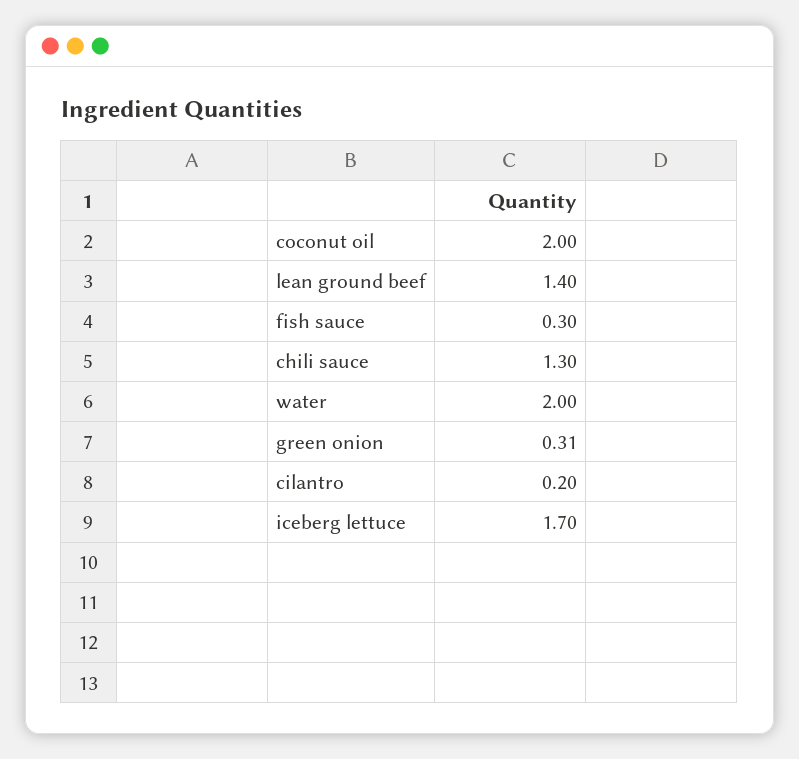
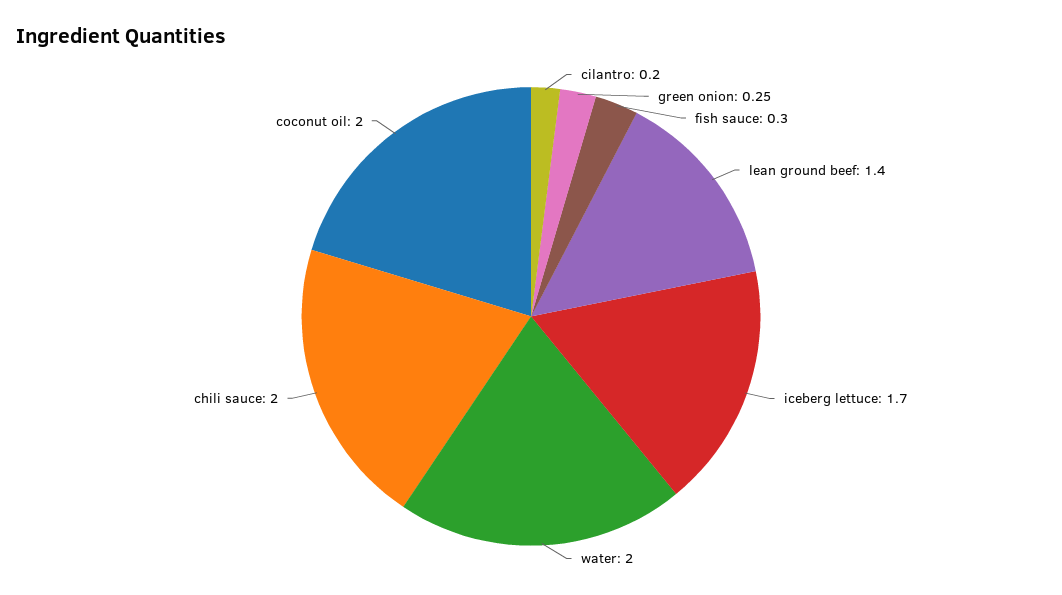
  {
    "coconut oil": 2,
    "lean ground beef": 1.4,
    "fish sauce": 0.3,
-   "chili sauce": 1.3,
+   "chili sauce": 2,
    "water": 2,
-   "green onion": 0.31,
+   "green onion": 0.25,
    "cilantro": 0.2,
    "iceberg lettuce": 1.7
  }

